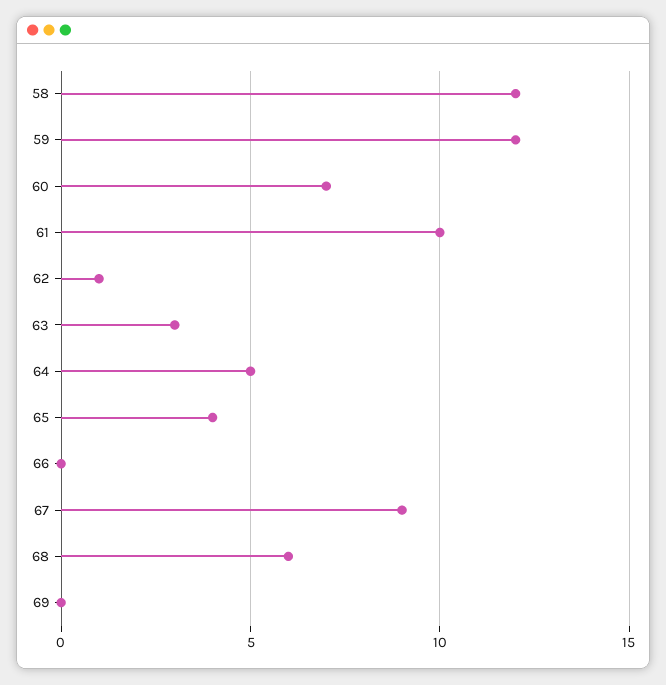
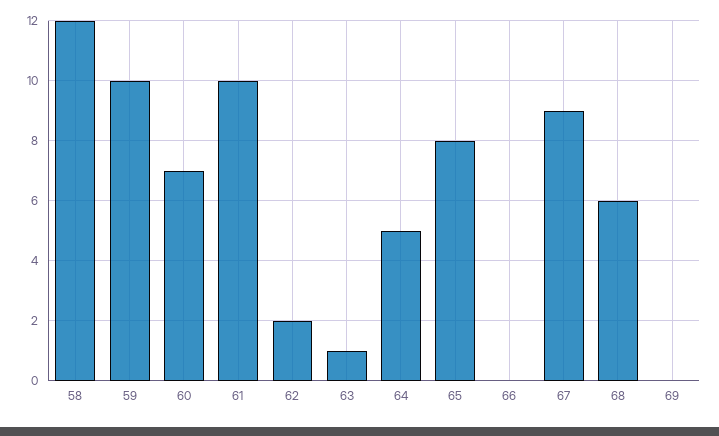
  {
    "58": 12,
-   "59": 12,
+   "59": 10,
    "60": 7,
    "61": 10,
-   "62": 1,
+   "62": 2,
-   "63": 3,
+   "63": 1,
    "64": 5,
-   "65": 4,
+   "65": 8,
    "66": 0,
    "67": 9,
    "68": 6,
    "69": 0
  }

